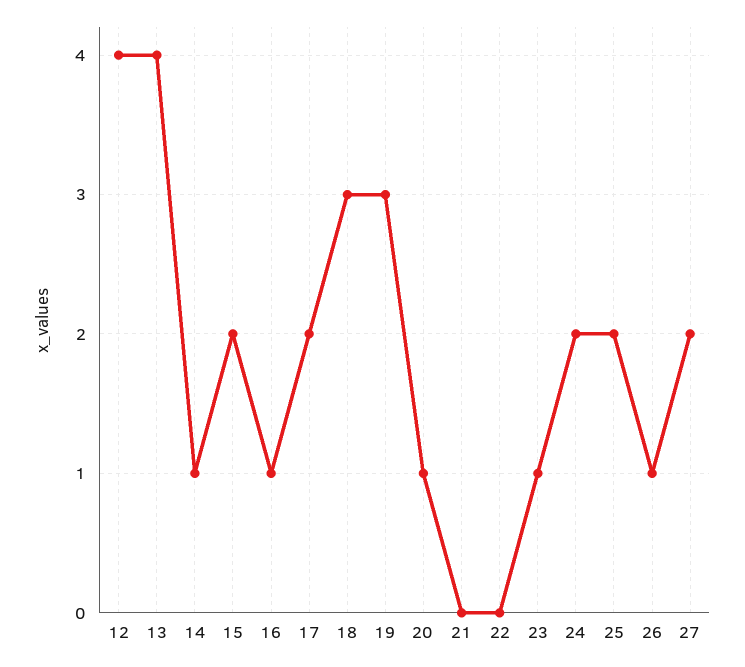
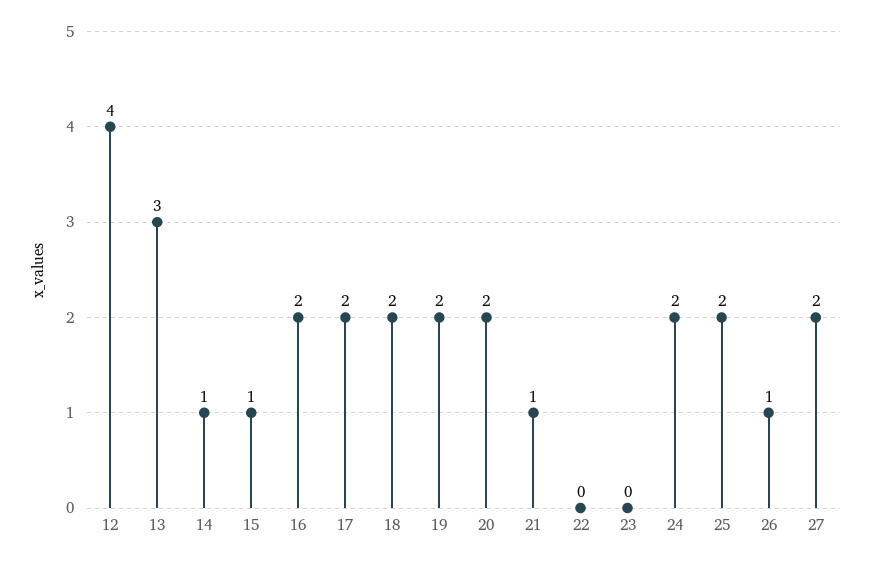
  {
    "12": 4,
-   "13": 4,
+   "13": 3,
    "14": 1,
-   "15": 2,
+   "15": 1,
-   "16": 1,
+   "16": 2,
    "17": 2,
-   "18": 3,
+   "18": 2,
-   "19": 3,
+   "19": 2,
-   "20": 1,
+   "20": 2,
-   "21": 0,
+   "21": 1,
    "22": 0,
-   "23": 1,
+   "23": 0,
    "24": 2,
    "25": 2,
    "26": 1,
    "27": 2
  }

